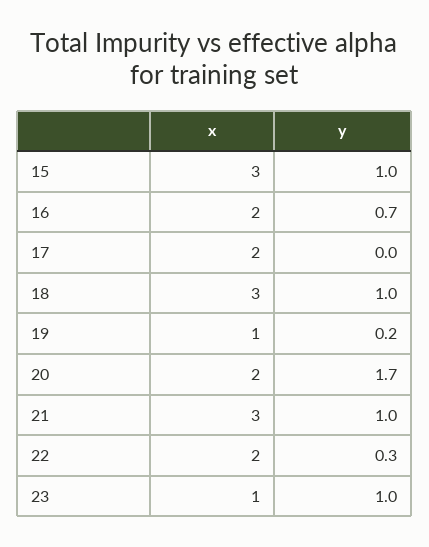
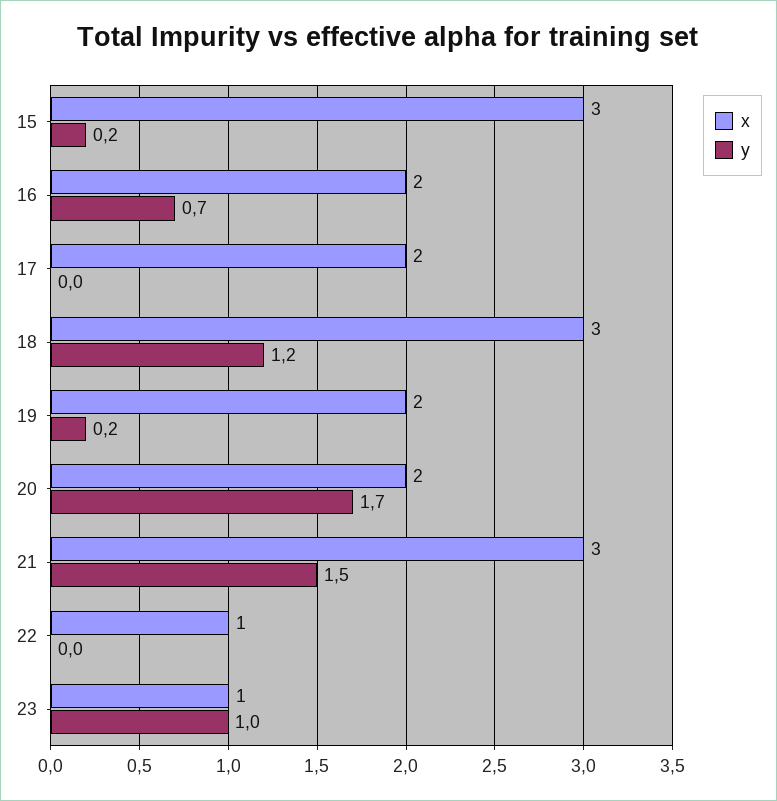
  {
    "x": {
      "15": 3,
      "16": 2,
      "17": 2,
      "18": 3,
-     "19": 1,
+     "19": 2,
      "20": 2,
      "21": 3,
-     "22": 2,
+     "22": 1,
      "23": 1
    },
    "y": {
-     "15": 1,
+     "15": 0.2,
      "16": 0.7,
      "17": 0,
-     "18": 1,
+     "18": 1.2,
      "19": 0.2,
      "20": 1.7,
-     "21": 1,
+     "21": 1.5,
-     "22": 0.3,
+     "22": 0,
      "23": 1
    }
  }

